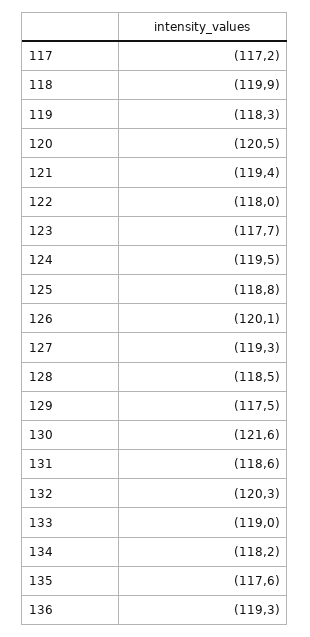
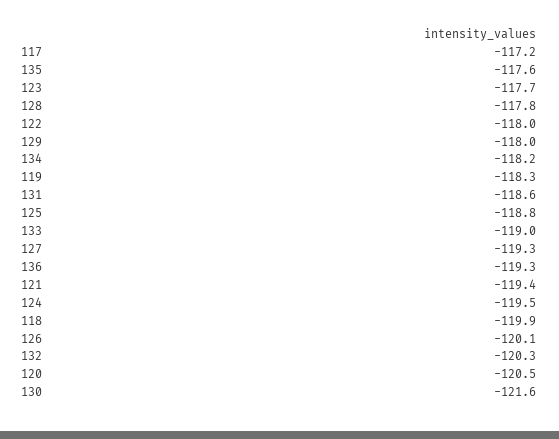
  {
    "117": -117.2,
    "118": -119.9,
    "119": -118.3,
    "120": -120.5,
    "121": -119.4,
    "122": -118,
    "123": -117.7,
    "124": -119.5,
    "125": -118.8,
    "126": -120.1,
    "127": -119.3,
-   "128": -118.5,
+   "128": -117.8,
-   "129": -117.5,
+   "129": -118,
    "130": -121.6,
    "131": -118.6,
    "132": -120.3,
    "133": -119,
    "134": -118.2,
    "135": -117.6,
    "136": -119.3
  }

